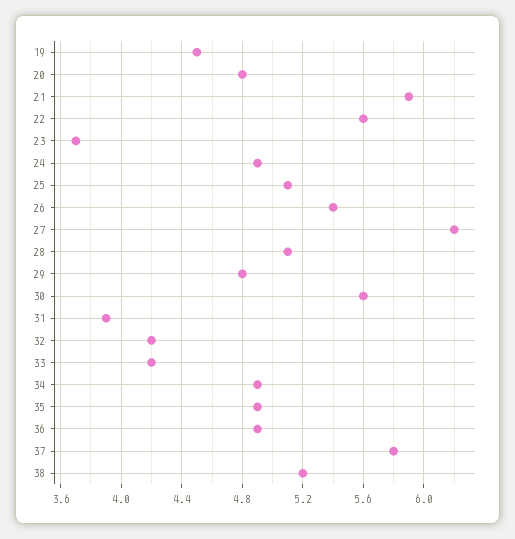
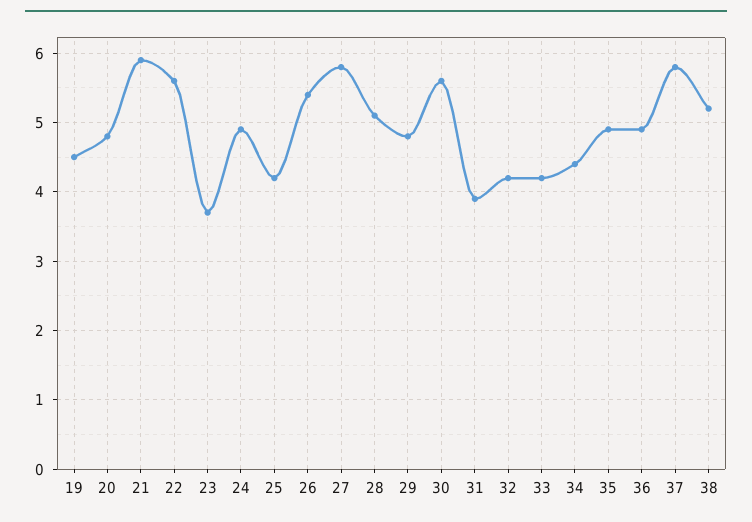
  {
    "19": 4.5,
    "20": 4.8,
    "21": 5.9,
    "22": 5.6,
    "23": 3.7,
    "24": 4.9,
-   "25": 5.1,
+   "25": 4.2,
    "26": 5.4,
-   "27": 6.2,
+   "27": 5.8,
    "28": 5.1,
    "29": 4.8,
    "30": 5.6,
    "31": 3.9,
    "32": 4.2,
    "33": 4.2,
-   "34": 4.9,
+   "34": 4.4,
    "35": 4.9,
    "36": 4.9,
    "37": 5.8,
    "38": 5.2
  }

